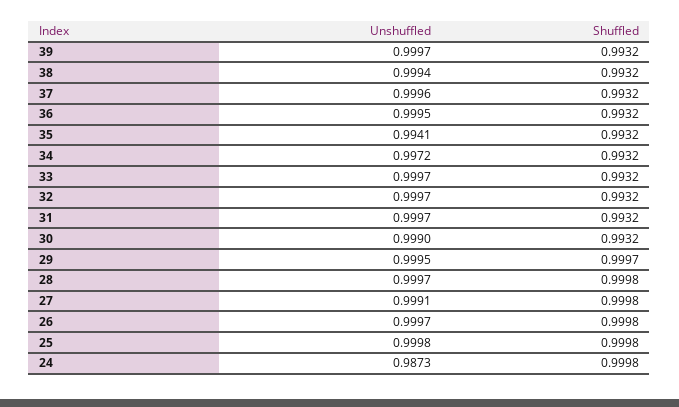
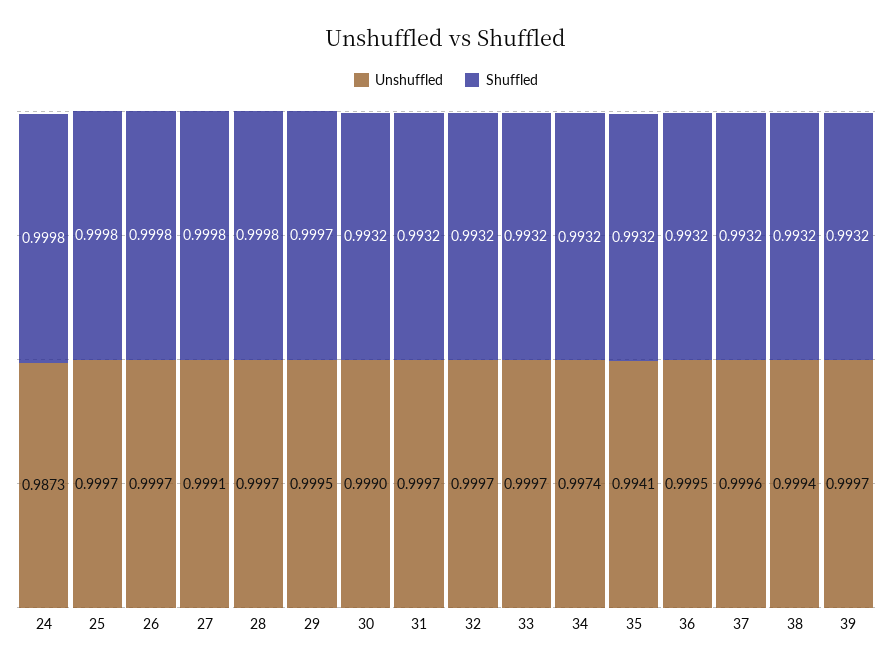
  {
    "Unshuffled": {
      "39": 0.9997,
      "38": 0.9994,
      "37": 0.9996,
      "36": 0.9995,
      "35": 0.9941,
-     "34": 0.9972,
+     "34": 0.9974,
      "33": 0.9997,
      "32": 0.9997,
      "31": 0.9997,
      "30": 0.999,
      "29": 0.9995,
      "28": 0.9997,
      "27": 0.9991,
      "26": 0.9997,
-     "25": 0.9998,
+     "25": 0.9997,
      "24": 0.9873
    },
    "Shuffled": {
      "39": 0.9932,
      "38": 0.9932,
      "37": 0.9932,
      "36": 0.9932,
      "35": 0.9932,
      "34": 0.9932,
      "33": 0.9932,
      "32": 0.9932,
      "31": 0.9932,
      "30": 0.9932,
      "29": 0.9997,
      "28": 0.9998,
      "27": 0.9998,
      "26": 0.9998,
      "25": 0.9998,
      "24": 0.9998
    }
  }

